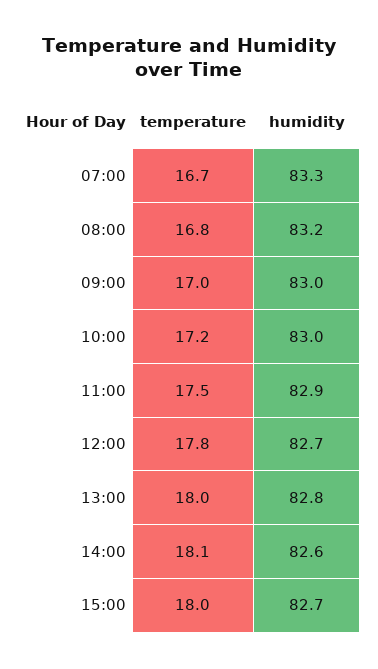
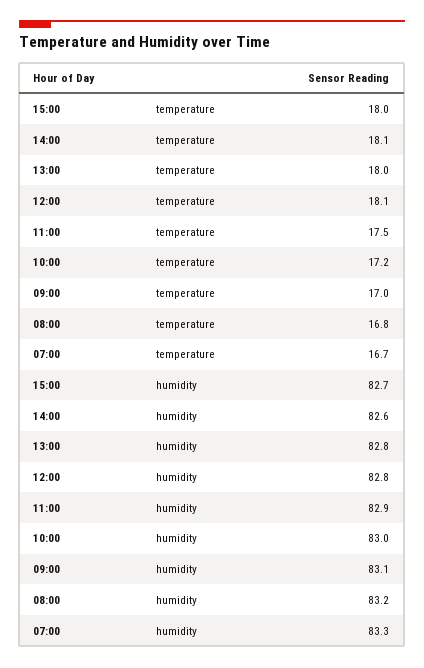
  {
    "temperature": {
      "07:00": 16.7,
      "08:00": 16.8,
      "09:00": 17,
      "10:00": 17.2,
      "11:00": 17.5,
-     "12:00": 17.8,
+     "12:00": 18.1,
      "13:00": 18,
      "14:00": 18.1,
      "15:00": 18
    },
    "humidity": {
      "07:00": 83.3,
      "08:00": 83.2,
-     "09:00": 83,
+     "09:00": 83.1,
      "10:00": 83,
      "11:00": 82.9,
-     "12:00": 82.7,
+     "12:00": 82.8,
      "13:00": 82.8,
      "14:00": 82.6,
      "15:00": 82.7
    }
  }

